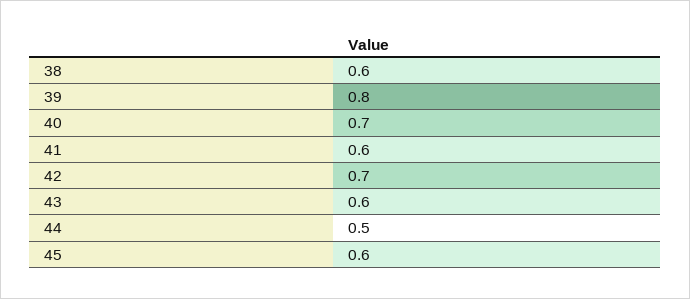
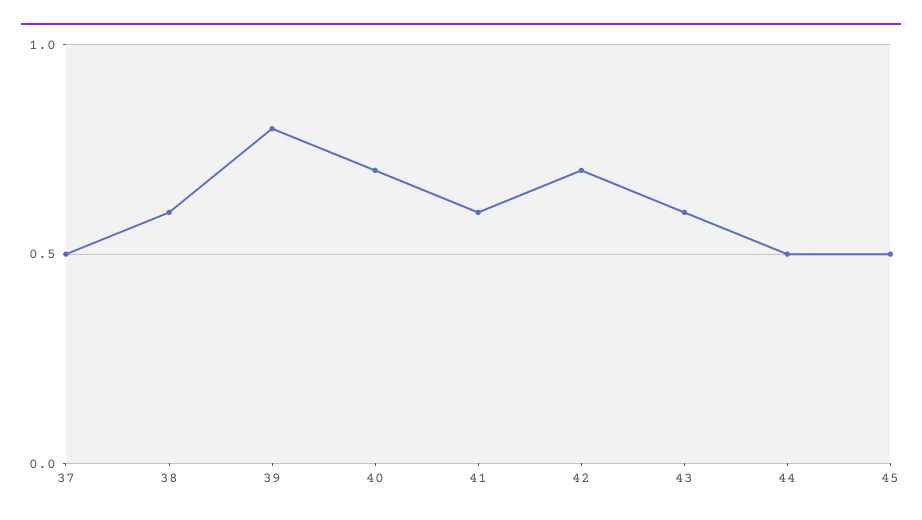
  {
    "38": 0.6,
    "39": 0.8,
    "40": 0.7,
    "41": 0.6,
    "42": 0.7,
    "43": 0.6,
    "44": 0.5,
-   "45": 0.6
+   "45": 0.5,
+   "37": 0.5
  }

